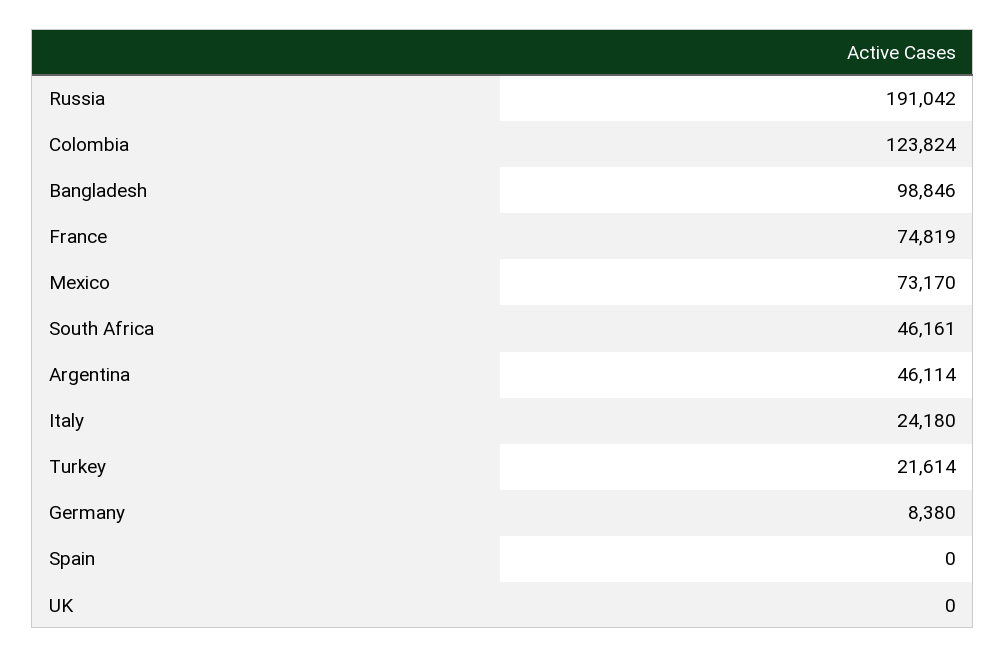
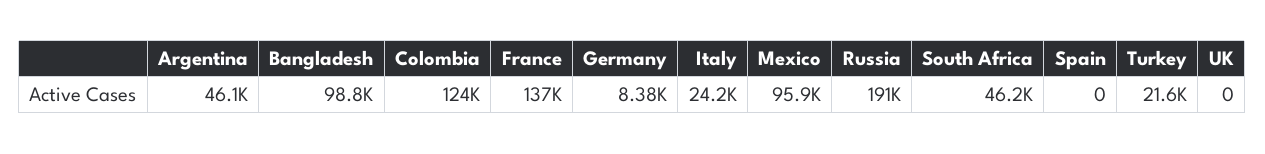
  {
    "Russia": 191042,
    "Colombia": 123824,
    "Bangladesh": 98846,
-   "France": 74819,
+   "France": 137000,
-   "Mexico": 73170,
+   "Mexico": 95900,
    "South Africa": 46161,
    "Argentina": 46114,
    "Italy": 24180,
    "Turkey": 21614,
    "Germany": 8380,
    "Spain": 0,
    "UK": 0
  }

